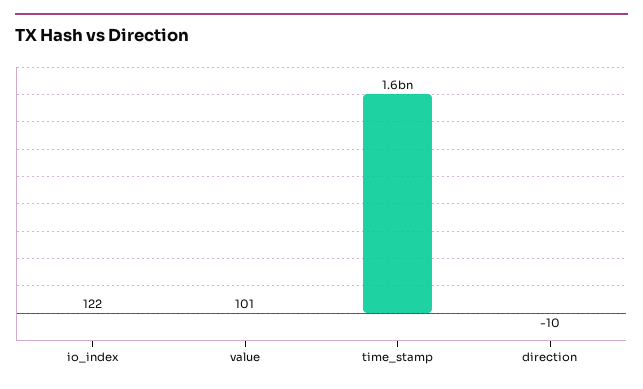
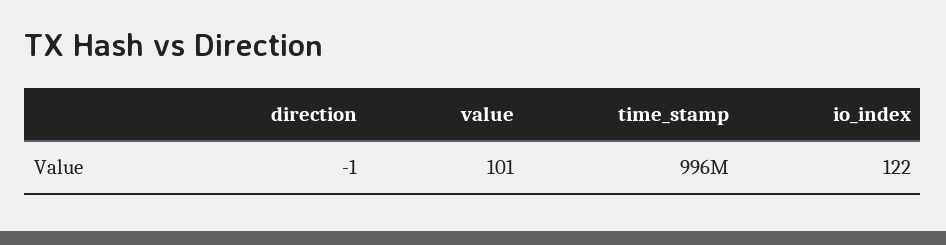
  {
    "io_index": 122,
    "value": 101,
-   "time_stamp": 1600000000,
+   "time_stamp": 996000000,
-   "direction": -10
+   "direction": -1
  }

